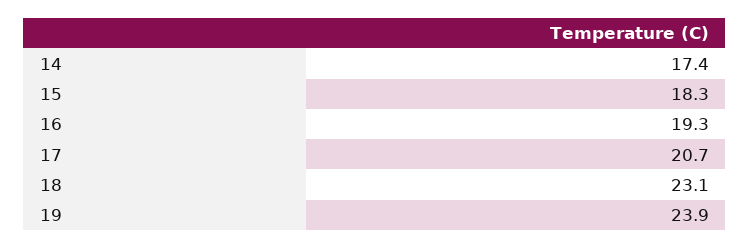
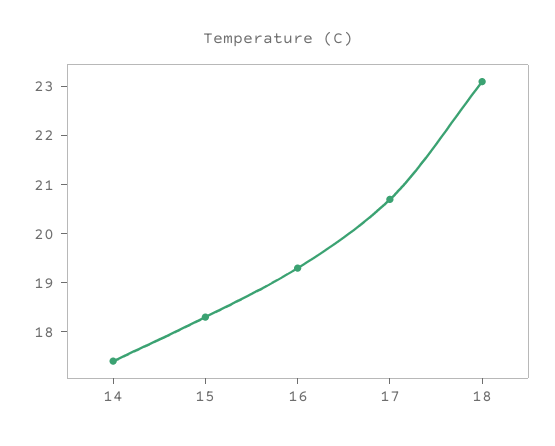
  {
    "14": 17.4,
    "15": 18.3,
    "16": 19.3,
    "17": 20.7,
-   "18": 23.1,
+   "18": 23.1
-   "19": 23.9
  }

